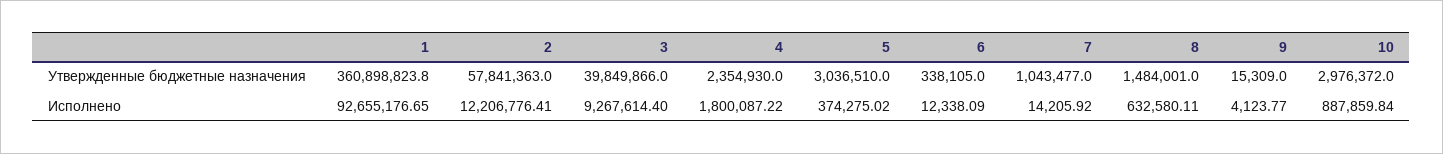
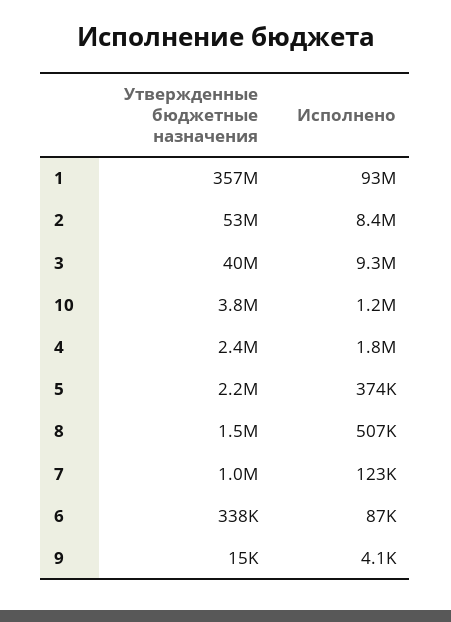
  {
    "1": {
-     "Утвержденные бюджетные назначения": 360898823.8,
+     "Утвержденные бюджетные назначения": 357000000,
      "Исполнено": 92655176.65
    },
    "2": {
-     "Утвержденные бюджетные назначения": 57841363,
+     "Утвержденные бюджетные назначения": 53000000,
-     "Исполнено": 12206776.41
+     "Исполнено": 8400000
    },
    "3": {
      "Утвержденные бюджетные назначения": 39849866,
      "Исполнено": 9267614.4
    },
    "4": {
      "Утвержденные бюджетные назначения": 2354930,
      "Исполнено": 1800087.22
    },
    "5": {
-     "Утвержденные бюджетные назначения": 3036510,
+     "Утвержденные бюджетные назначения": 2200000,
      "Исполнено": 374275.02
    },
    "6": {
      "Утвержденные бюджетные назначения": 338105,
-     "Исполнено": 12338.09
+     "Исполнено": 87000
    },
    "7": {
      "Утвержденные бюджетные назначения": 1043477,
-     "Исполнено": 14205.92
+     "Исполнено": 123000
    },
    "8": {
      "Утвержденные бюджетные назначения": 1484001,
-     "Исполнено": 632580.11
+     "Исполнено": 507000
    },
    "9": {
      "Утвержденные бюджетные назначения": 15309,
      "Исполнено": 4123.77
    },
    "10": {
-     "Утвержденные бюджетные назначения": 2976372,
+     "Утвержденные бюджетные назначения": 3800000,
-     "Исполнено": 887859.84
+     "Исполнено": 1200000
    }
  }

